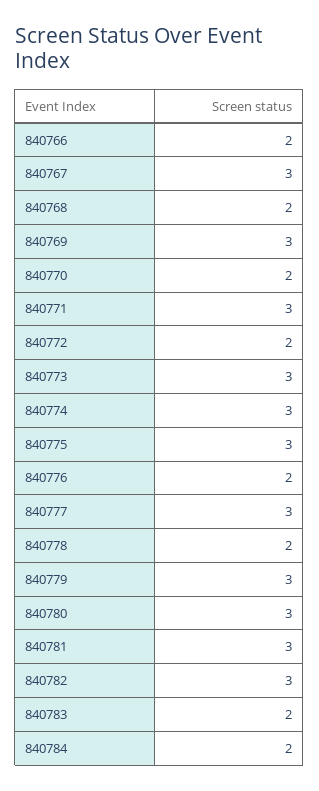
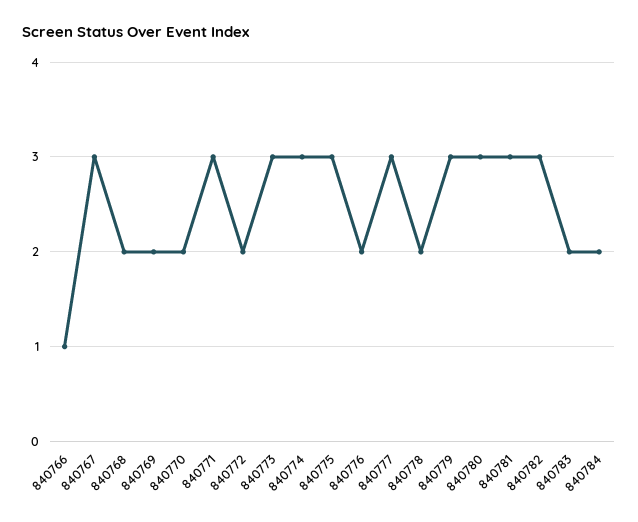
  {
-   "840766": 2,
+   "840766": 1,
    "840767": 3,
    "840768": 2,
-   "840769": 3,
+   "840769": 2,
    "840770": 2,
    "840771": 3,
    "840772": 2,
    "840773": 3,
    "840774": 3,
    "840775": 3,
    "840776": 2,
    "840777": 3,
    "840778": 2,
    "840779": 3,
    "840780": 3,
    "840781": 3,
    "840782": 3,
    "840783": 2,
    "840784": 2
  }

